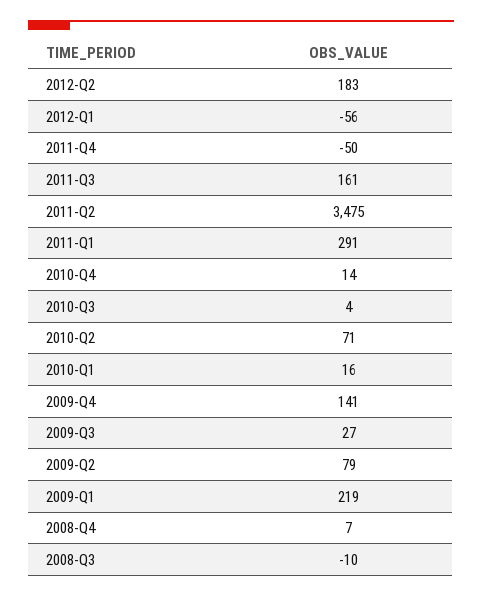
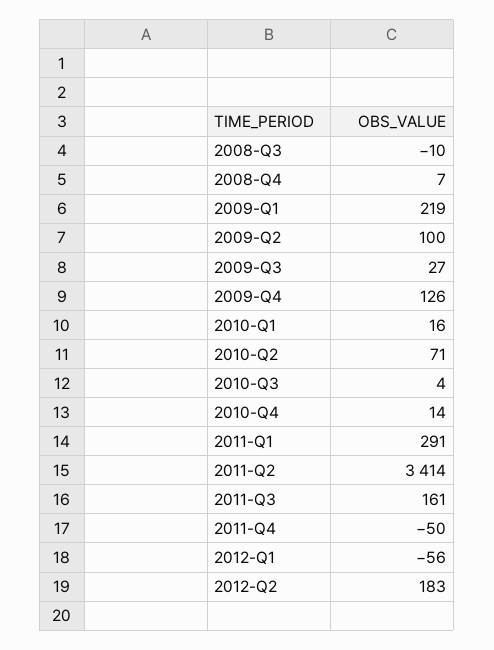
  {
    "2012-Q2": 183,
    "2012-Q1": -56,
    "2011-Q4": -50,
    "2011-Q3": 161,
-   "2011-Q2": 3475,
+   "2011-Q2": 3414,
    "2011-Q1": 291,
    "2010-Q4": 14,
    "2010-Q3": 4,
    "2010-Q2": 71,
    "2010-Q1": 16,
-   "2009-Q4": 141,
+   "2009-Q4": 126,
    "2009-Q3": 27,
-   "2009-Q2": 79,
+   "2009-Q2": 100,
    "2009-Q1": 219,
    "2008-Q4": 7,
    "2008-Q3": -10
  }

